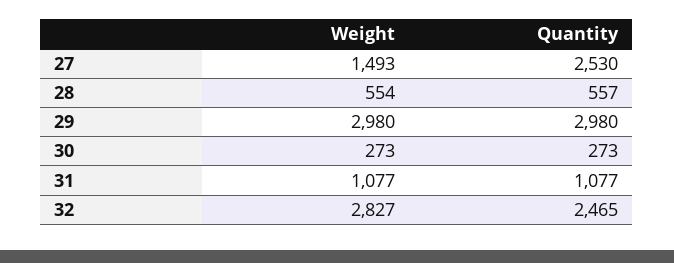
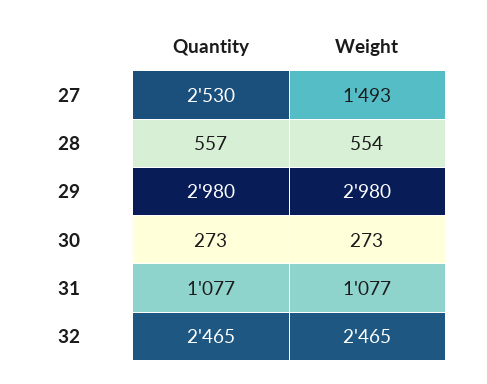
  {
    "Weight": {
      "27": 1493,
      "28": 554,
      "29": 2980,
      "30": 273,
      "31": 1077,
-     "32": 2827
+     "32": 2465
    },
    "Quantity": {
      "27": 2530,
      "28": 557,
      "29": 2980,
      "30": 273,
      "31": 1077,
      "32": 2465
    }
  }

